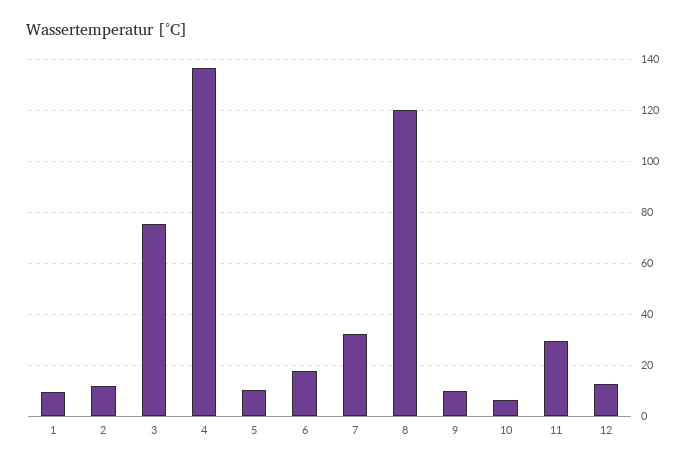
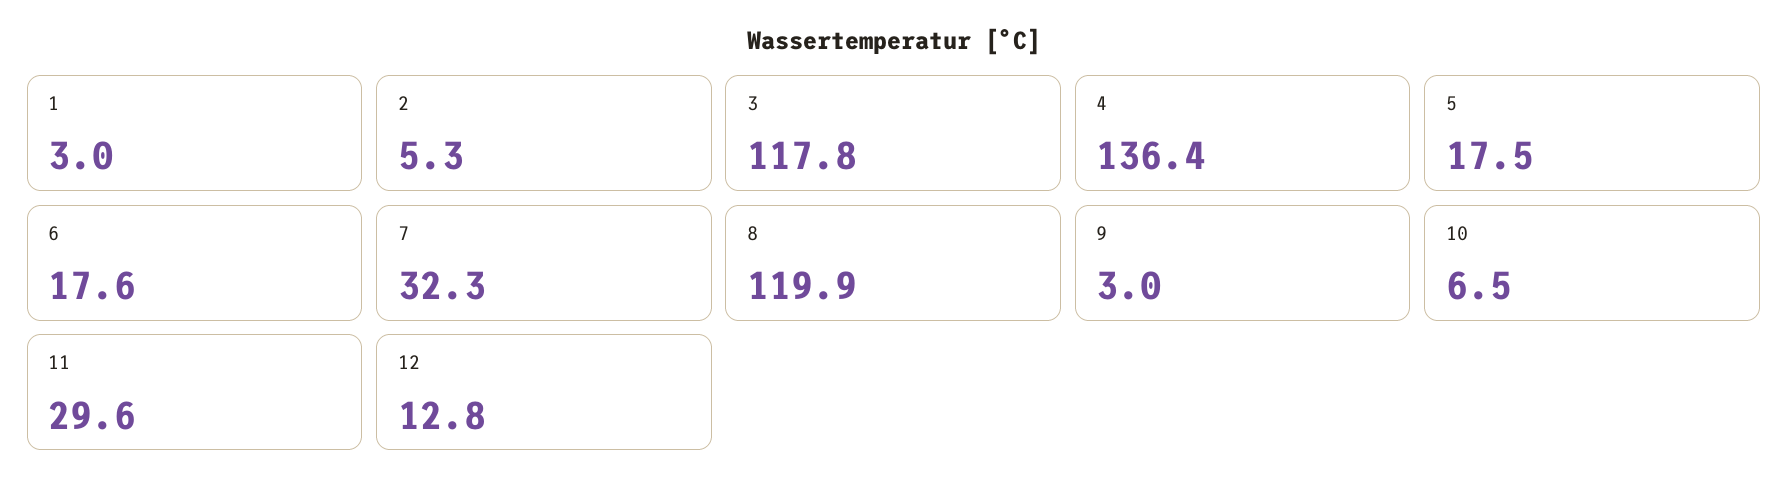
  {
-   "1": 10,
+   "1": 3,
-   "2": 12.5,
+   "2": 5.3,
-   "3": 75,
+   "3": 117.8,
    "4": 136.4,
-   "5": 10,
+   "5": 17.5,
    "6": 17.6,
    "7": 32.3,
    "8": 119.9,
-   "9": 10,
+   "9": 3,
    "10": 6.5,
    "11": 29.6,
    "12": 12.8
  }

